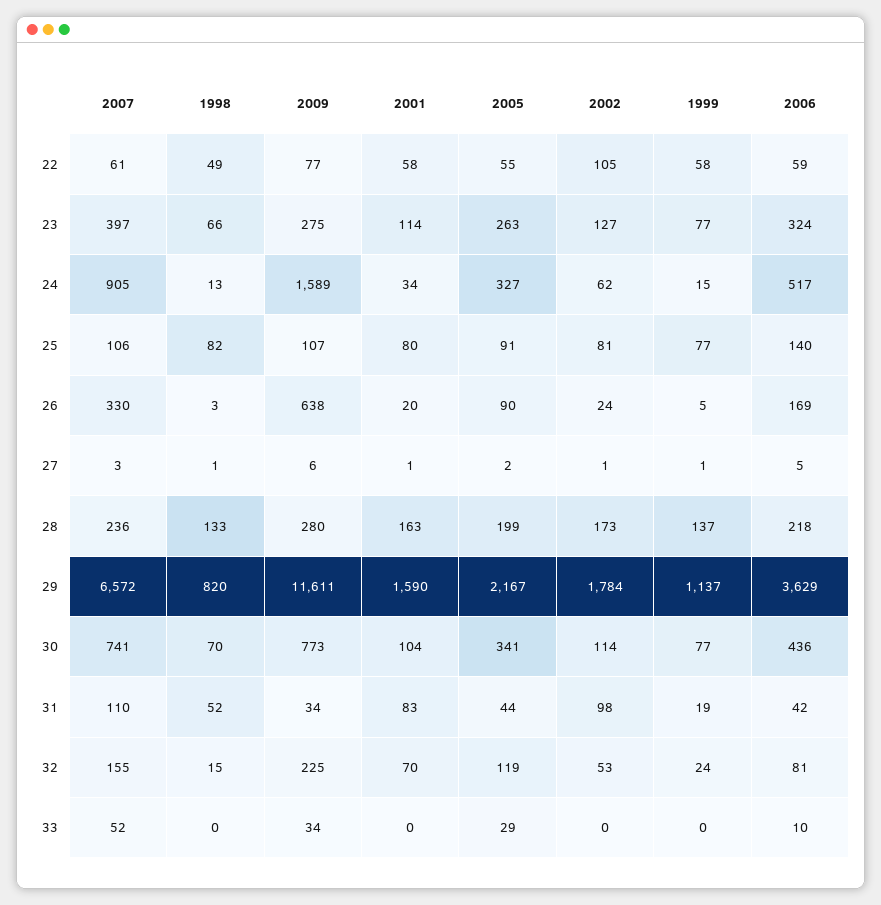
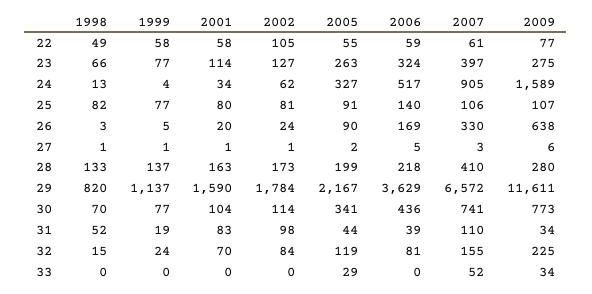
  {
    "2007": {
      "22": 61,
      "23": 397,
      "24": 905,
      "25": 106,
      "26": 330,
      "27": 3,
-     "28": 236,
+     "28": 410,
      "29": 6572,
      "30": 741,
      "31": 110,
      "32": 155,
      "33": 52
    },
    "1998": {
      "22": 49,
      "23": 66,
      "24": 13,
      "25": 82,
      "26": 3,
      "27": 1,
      "28": 133,
      "29": 820,
      "30": 70,
      "31": 52,
      "32": 15,
      "33": 0
    },
    "2009": {
      "22": 77,
      "23": 275,
      "24": 1589,
      "25": 107,
      "26": 638,
      "27": 6,
      "28": 280,
      "29": 11611,
      "30": 773,
      "31": 34,
      "32": 225,
      "33": 34
    },
    "2001": {
      "22": 58,
      "23": 114,
      "24": 34,
      "25": 80,
      "26": 20,
      "27": 1,
      "28": 163,
      "29": 1590,
      "30": 104,
      "31": 83,
      "32": 70,
      "33": 0
    },
    "2005": {
      "22": 55,
      "23": 263,
      "24": 327,
      "25": 91,
      "26": 90,
      "27": 2,
      "28": 199,
      "29": 2167,
      "30": 341,
      "31": 44,
      "32": 119,
      "33": 29
    },
    "2002": {
      "22": 105,
      "23": 127,
      "24": 62,
      "25": 81,
      "26": 24,
      "27": 1,
      "28": 173,
      "29": 1784,
      "30": 114,
      "31": 98,
-     "32": 53,
+     "32": 84,
      "33": 0
    },
    "1999": {
      "22": 58,
      "23": 77,
-     "24": 15,
+     "24": 4,
      "25": 77,
      "26": 5,
      "27": 1,
      "28": 137,
      "29": 1137,
      "30": 77,
      "31": 19,
      "32": 24,
      "33": 0
    },
    "2006": {
      "22": 59,
      "23": 324,
      "24": 517,
      "25": 140,
      "26": 169,
      "27": 5,
      "28": 218,
      "29": 3629,
      "30": 436,
-     "31": 42,
+     "31": 39,
      "32": 81,
-     "33": 10
+     "33": 0
    }
  }

